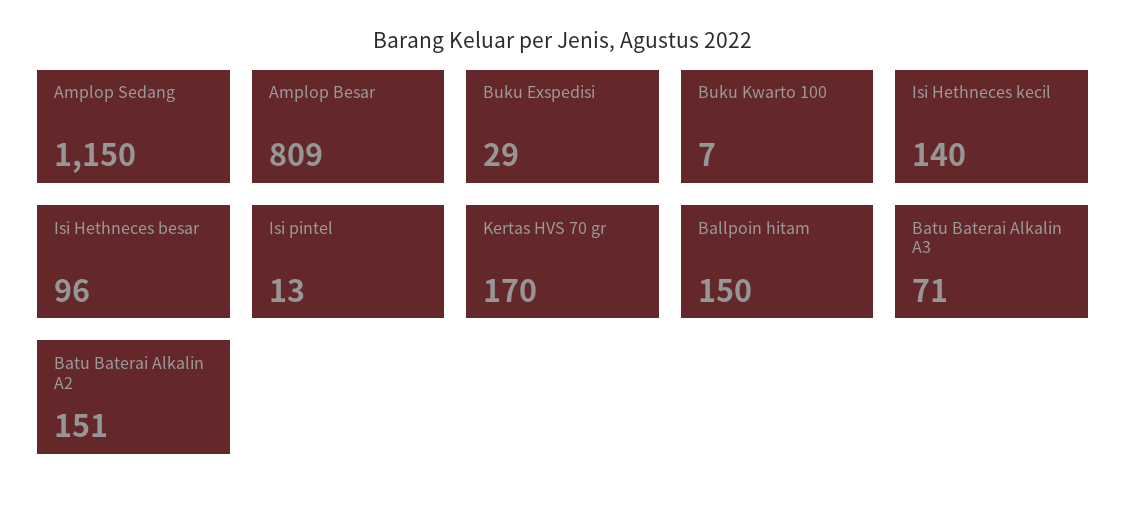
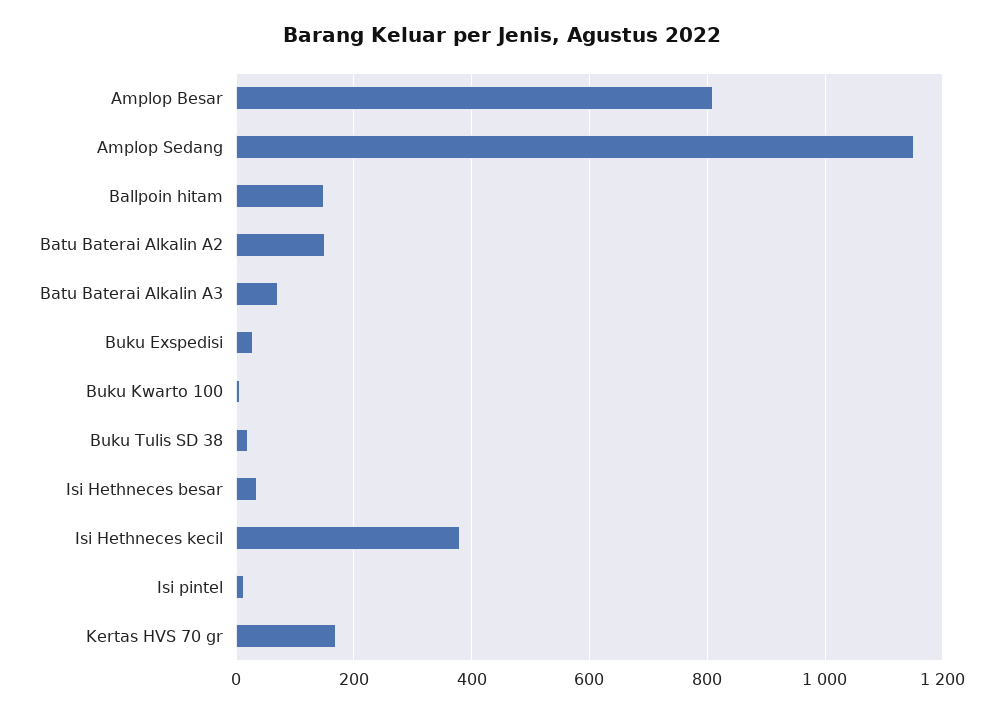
  {
    "Amplop Sedang": 1150,
    "Amplop Besar": 809,
    "Buku Exspedisi": 29,
    "Buku Kwarto 100": 7,
-   "Isi Hethneces kecil": 140,
+   "Isi Hethneces kecil": 380,
-   "Isi Hethneces besar": 96,
+   "Isi Hethneces besar": 40,
    "Isi pintel": 13,
    "Kertas HVS 70 gr": 170,
    "Ballpoin hitam": 150,
    "Batu Baterai Alkalin A3": 71,
-   "Batu Baterai Alkalin A2": 151
+   "Batu Baterai Alkalin A2": 151,
+   "Buku Tulis SD 38": 20
  }

